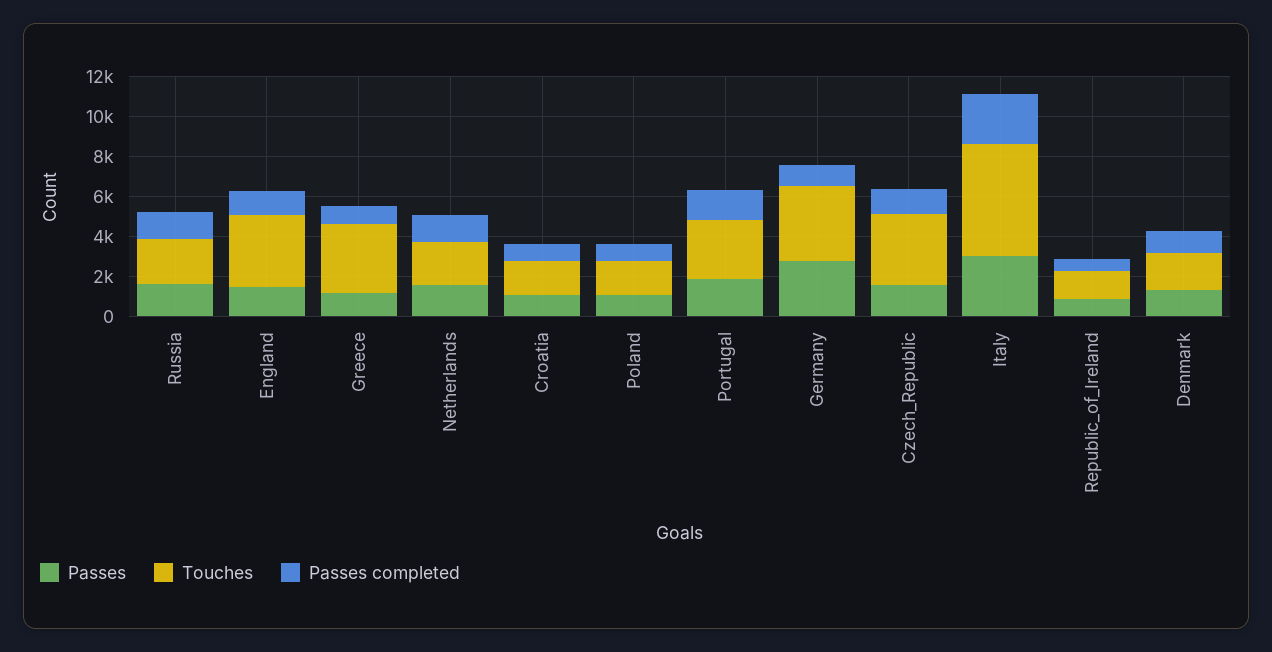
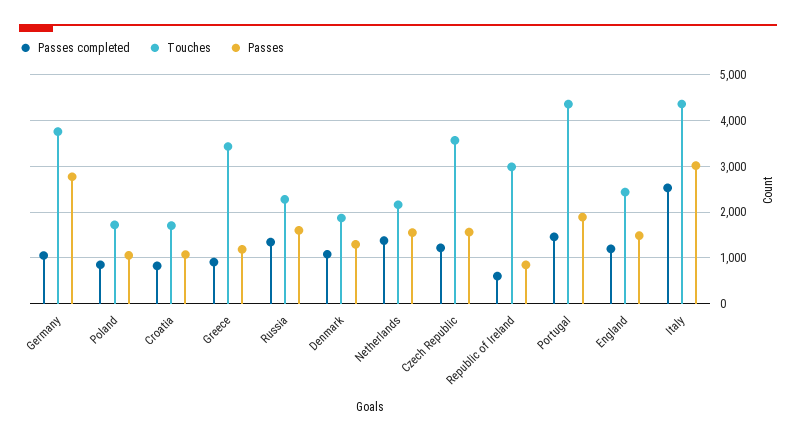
  {
    "Passes": {
      "Russia": 1600,
      "England": 1400,
      "Greece": 1200,
      "Netherlands": 1600,
      "Croatia": 1000,
      "Poland": 1000,
      "Portugal": 1800,
      "Germany": 2800,
      "Czech_Republic": 1600,
      "Italy": 3000,
      "Republic_of_Ireland": 800,
      "Denmark": 1200
    },
    "Touches": {
      "Russia": 2200,
-     "England": 3500,
+     "England": 2400,
      "Greece": 3400,
      "Netherlands": 2200,
      "Croatia": 1800,
      "Poland": 1800,
-     "Portugal": 3000,
+     "Portugal": 4400,
      "Germany": 3800,
      "Czech_Republic": 3600,
-     "Italy": 5500,
+     "Italy": 4400,
-     "Republic_of_Ireland": 1500,
+     "Republic_of_Ireland": 3000,
      "Denmark": 1800
    },
    "Passes completed": {
      "Russia": 1400,
      "England": 1200,
      "Greece": 1000,
      "Netherlands": 1400,
      "Croatia": 800,
      "Poland": 800,
      "Portugal": 1400,
      "Germany": 1000,
      "Czech_Republic": 1200,
      "Italy": 2600,
      "Republic_of_Ireland": 600,
      "Denmark": 1000
    }
  }

